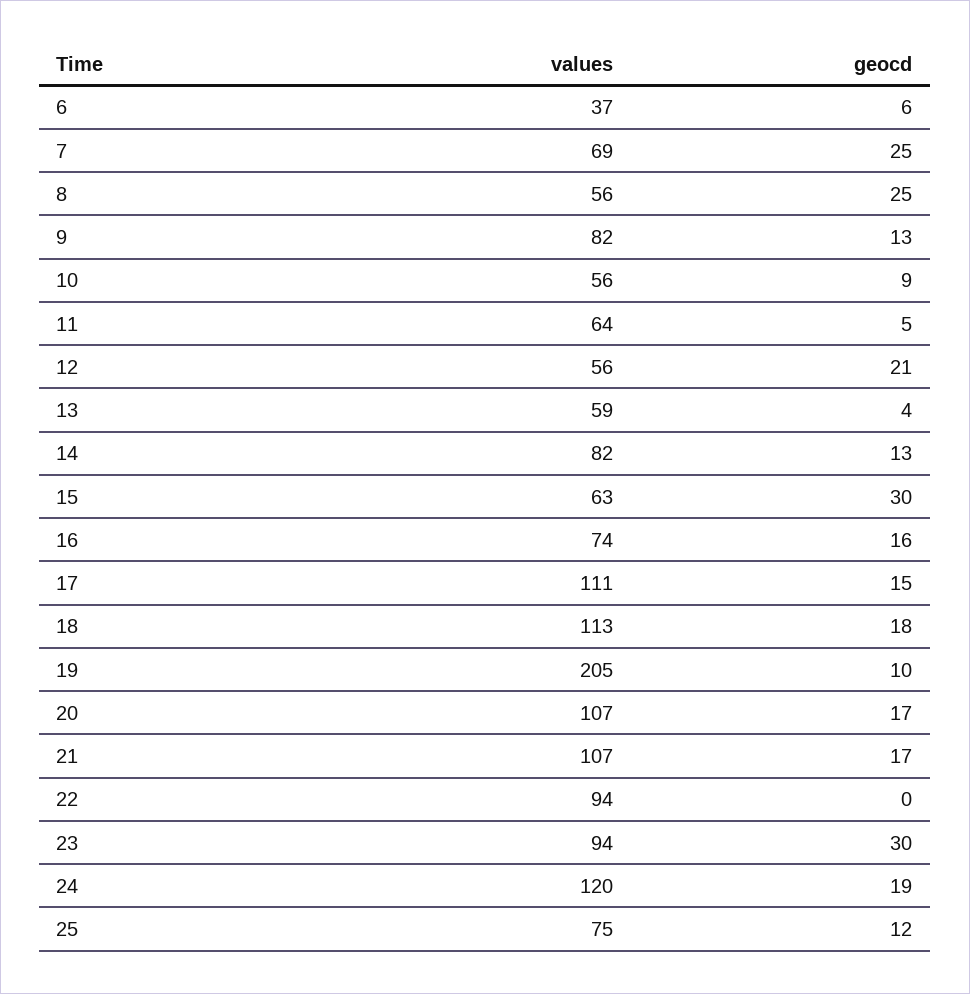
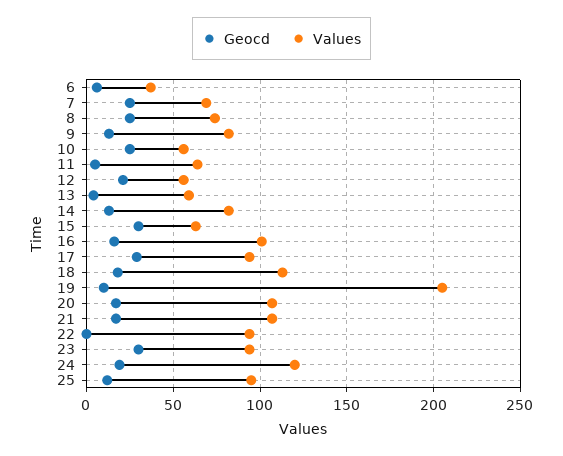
  {
    "values": {
      "6": 37,
      "7": 69,
-     "8": 56,
+     "8": 75,
      "9": 82,
      "10": 56,
      "11": 64,
      "12": 56,
      "13": 59,
      "14": 82,
      "15": 63,
-     "16": 74,
+     "16": 100,
-     "17": 111,
+     "17": 95,
      "18": 113,
      "19": 205,
      "20": 107,
      "21": 107,
      "22": 94,
      "23": 94,
      "24": 120,
-     "25": 75
+     "25": 95
    },
    "geocd": {
      "6": 6,
      "7": 25,
      "8": 25,
      "9": 13,
-     "10": 9,
+     "10": 25,
      "11": 5,
      "12": 21,
      "13": 4,
      "14": 13,
      "15": 30,
      "16": 16,
-     "17": 15,
+     "17": 30,
      "18": 18,
      "19": 10,
      "20": 17,
      "21": 17,
      "22": 0,
      "23": 30,
      "24": 19,
      "25": 12
    }
  }

